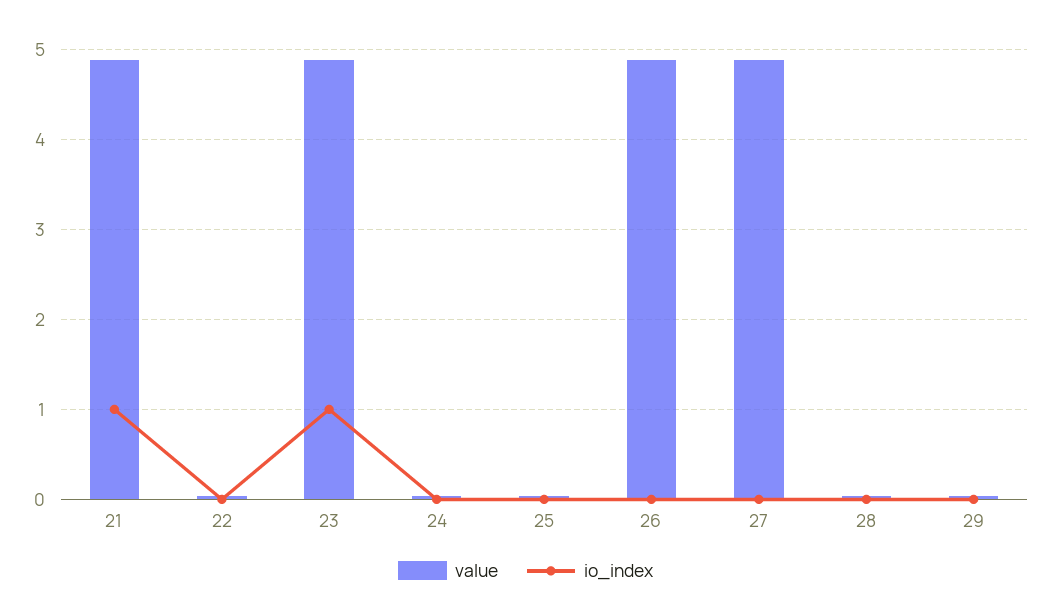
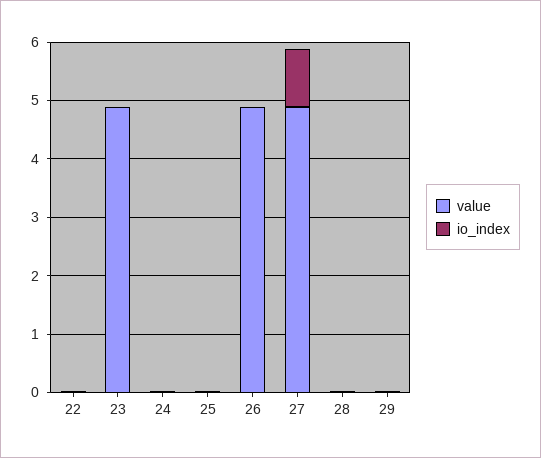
  {
    "value": {
-     "21": 4.9,
      "22": 0,
      "23": 4.9,
      "24": 0,
      "25": 0,
      "26": 4.9,
      "27": 4.9,
      "28": 0,
      "29": 0
    },
    "io_index": {
-     "21": 1,
      "22": 0,
-     "23": 1,
+     "23": 0,
      "24": 0,
      "25": 0,
      "26": 0,
-     "27": 0,
+     "27": 1,
      "28": 0,
      "29": 0
    }
  }

